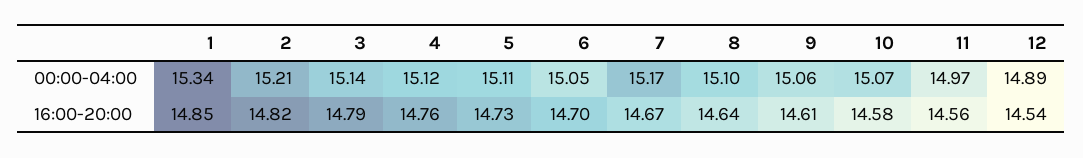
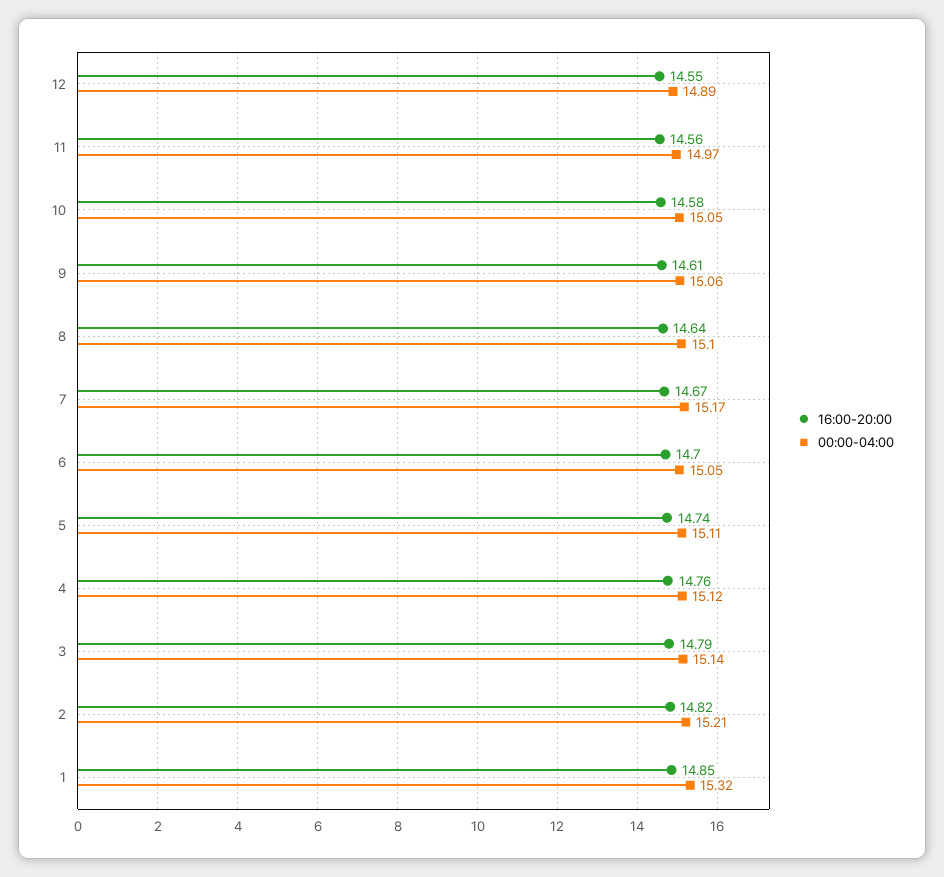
  {
    "00:00-04:00": {
-     "1": 15.34,
+     "1": 15.32,
      "2": 15.21,
      "3": 15.14,
      "4": 15.12,
      "5": 15.11,
      "6": 15.05,
      "7": 15.17,
      "8": 15.1,
      "9": 15.06,
-     "10": 15.07,
+     "10": 15.05,
      "11": 14.97,
      "12": 14.89
    },
    "16:00-20:00": {
      "1": 14.85,
      "2": 14.82,
      "3": 14.79,
      "4": 14.76,
-     "5": 14.73,
+     "5": 14.74,
      "6": 14.7,
      "7": 14.67,
      "8": 14.64,
      "9": 14.61,
      "10": 14.58,
      "11": 14.56,
-     "12": 14.54
+     "12": 14.55
    }
  }

